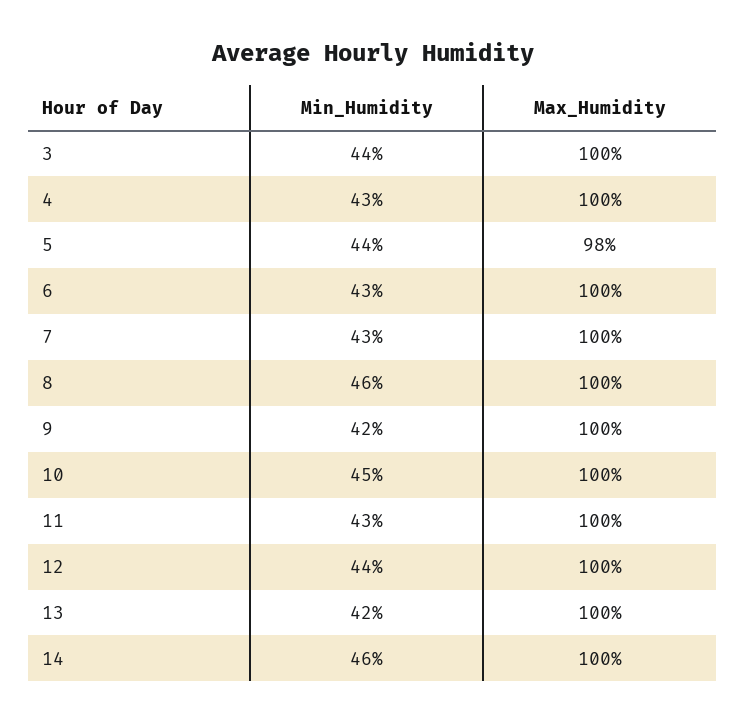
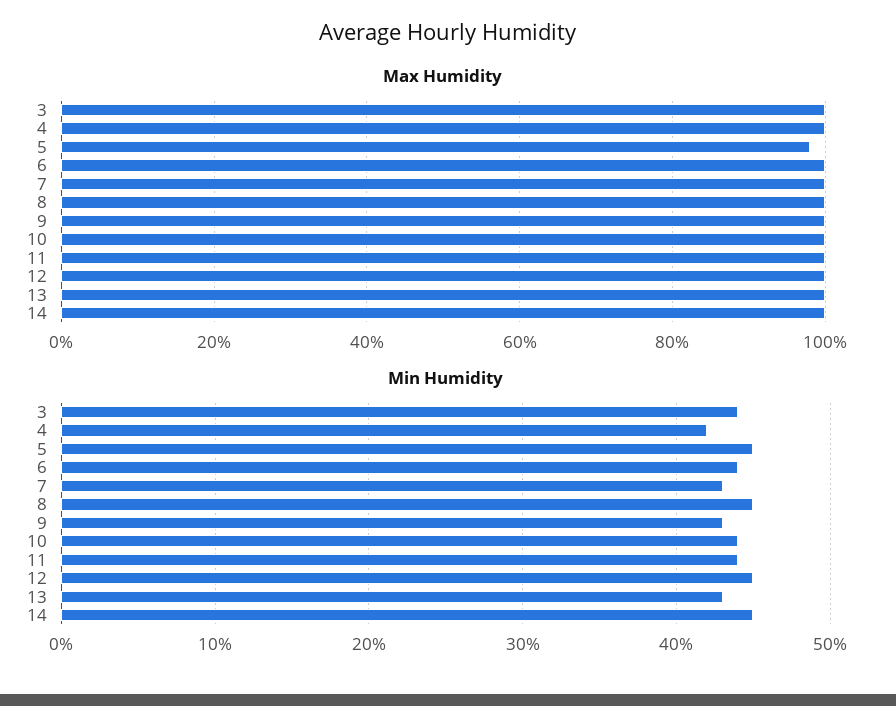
  {
    "Min_Humidity": {
      "3": 44,
-     "4": 43,
+     "4": 42,
-     "5": 44,
+     "5": 45,
-     "6": 43,
+     "6": 44,
      "7": 43,
-     "8": 46,
+     "8": 45,
-     "9": 42,
+     "9": 43,
-     "10": 45,
+     "10": 44,
-     "11": 43,
+     "11": 44,
-     "12": 44,
+     "12": 45,
-     "13": 42,
+     "13": 43,
-     "14": 46
+     "14": 45
    },
    "Max_Humidity": {
      "3": 100,
      "4": 100,
      "5": 98,
      "6": 100,
      "7": 100,
      "8": 100,
      "9": 100,
      "10": 100,
      "11": 100,
      "12": 100,
      "13": 100,
      "14": 100
    }
  }

